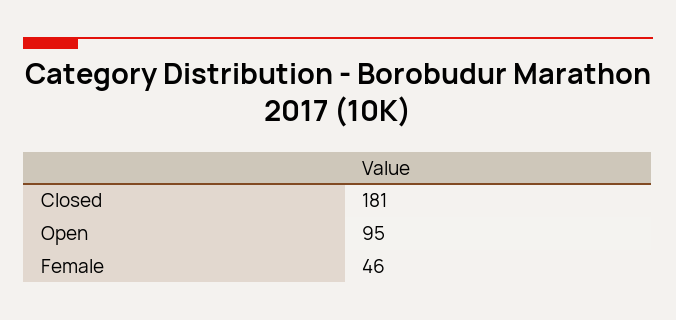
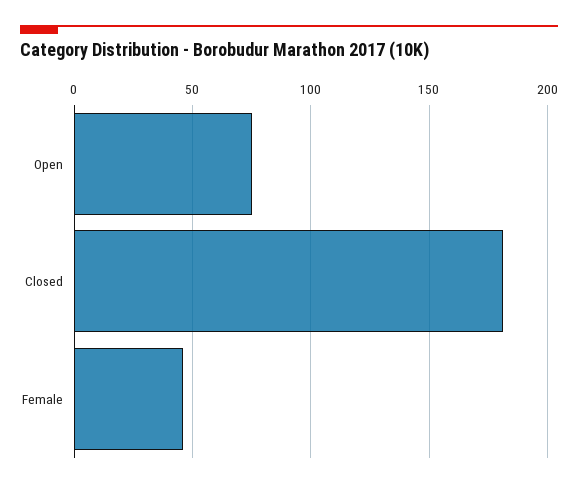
  {
    "Closed": 181,
-   "Open": 95,
+   "Open": 75,
    "Female": 46
  }

